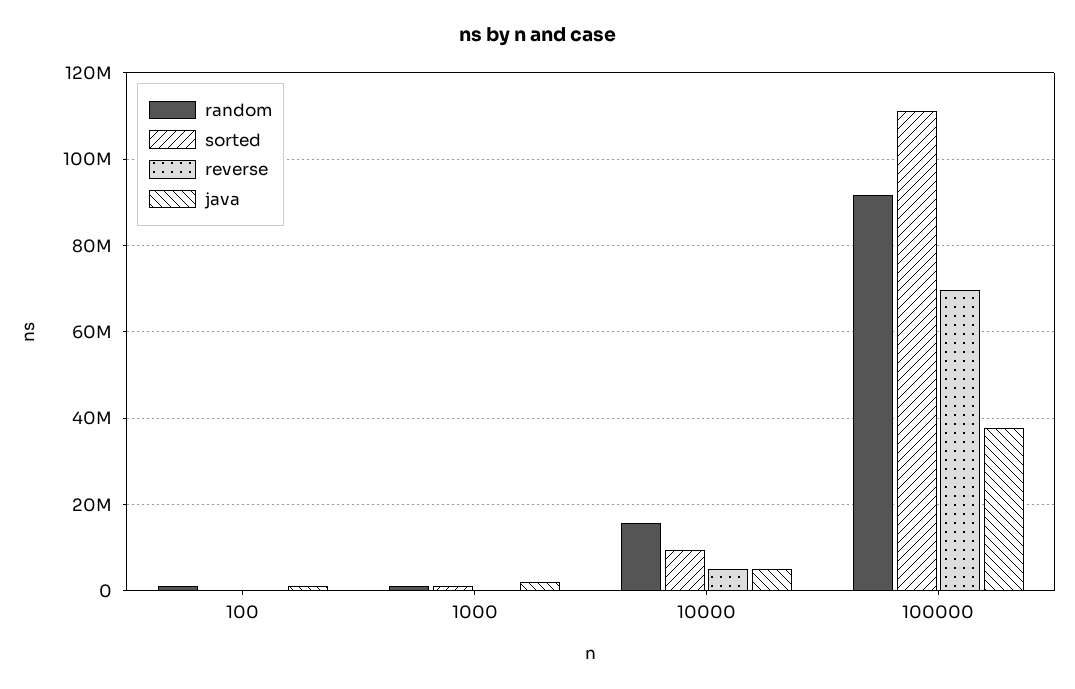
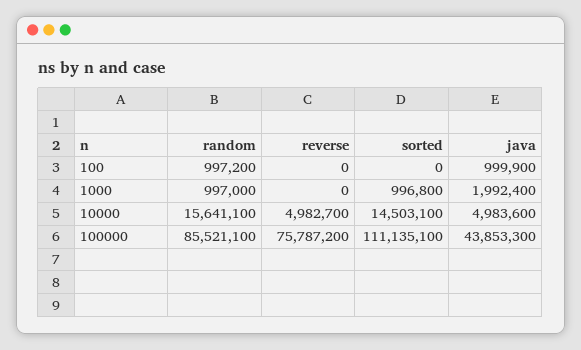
  {
    "random": {
      "100": 997200,
      "1000": 997000,
      "10000": 15641100,
-     "100000": 92000000
+     "100000": 85521100
    },
    "sorted": {
      "100": 0,
      "1000": 996800,
-     "10000": 10000000,
+     "10000": 14503100,
      "100000": 111135100
    },
    "reverse": {
      "100": 0,
      "1000": 0,
      "10000": 4982700,
-     "100000": 70000000
+     "100000": 75787200
    },
    "java": {
      "100": 999900,
      "1000": 1992400,
      "10000": 4983600,
-     "100000": 38000000
+     "100000": 43853300
    }
  }

